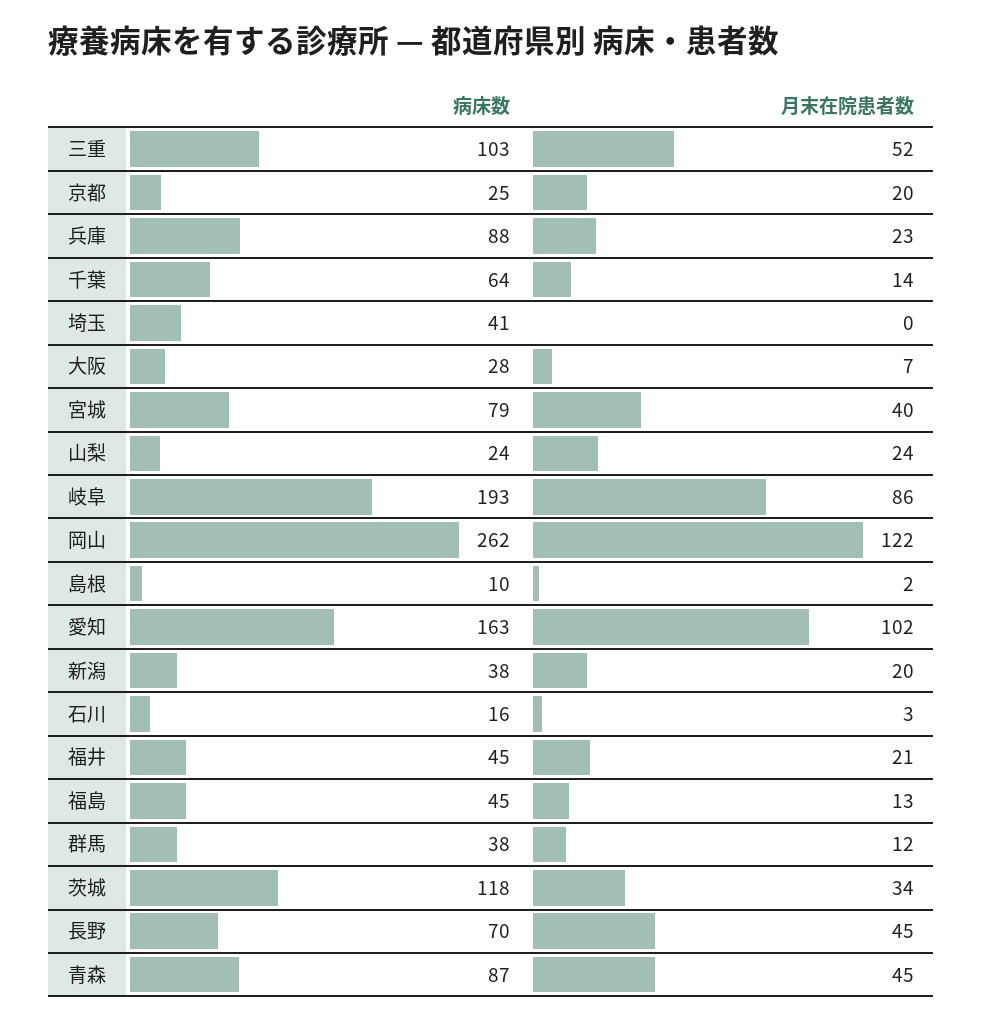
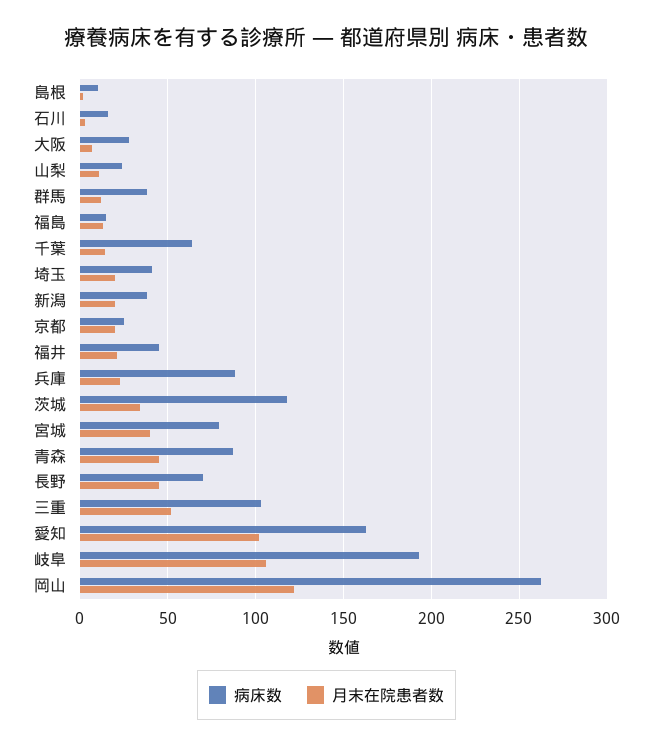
  {
    "病床数": {
      "三重": 103,
      "京都": 25,
      "兵庫": 88,
      "千葉": 64,
      "埼玉": 41,
      "大阪": 28,
      "宮城": 79,
      "山梨": 24,
      "岐阜": 193,
      "岡山": 262,
      "島根": 10,
      "愛知": 163,
      "新潟": 38,
      "石川": 16,
      "福井": 45,
-     "福島": 45,
+     "福島": 15,
      "群馬": 38,
      "茨城": 118,
      "長野": 70,
      "青森": 87
    },
    "月末在院患者数": {
      "三重": 52,
      "京都": 20,
      "兵庫": 23,
      "千葉": 14,
-     "埼玉": 0,
+     "埼玉": 20,
      "大阪": 7,
      "宮城": 40,
-     "山梨": 24,
+     "山梨": 10,
-     "岐阜": 86,
+     "岐阜": 105,
      "岡山": 122,
      "島根": 2,
      "愛知": 102,
      "新潟": 20,
      "石川": 3,
      "福井": 21,
      "福島": 13,
      "群馬": 12,
      "茨城": 34,
      "長野": 45,
      "青森": 45
    }
  }

